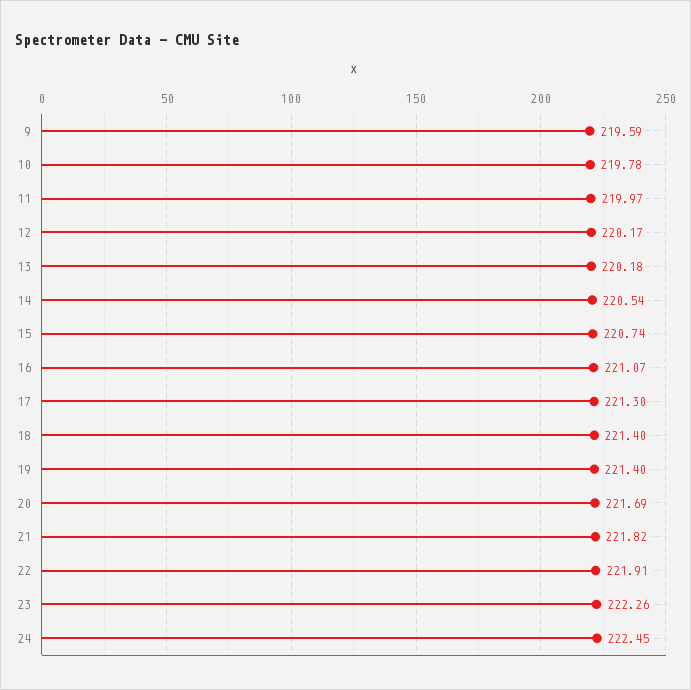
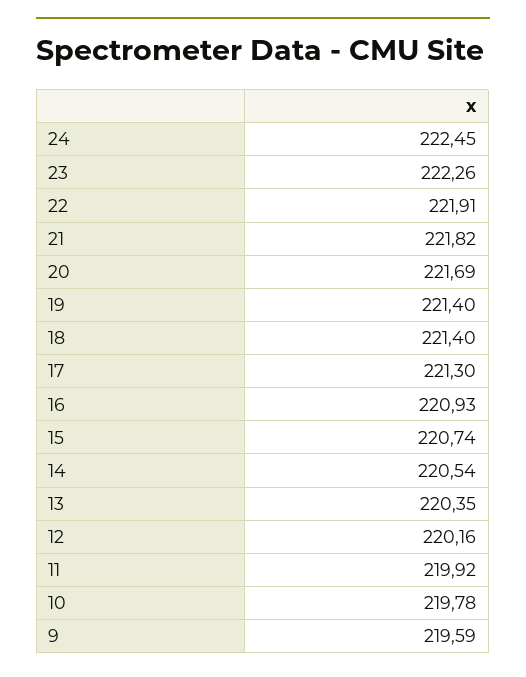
  {
    "9": 219.59,
    "10": 219.78,
-   "11": 219.97,
+   "11": 219.92,
-   "12": 220.17,
+   "12": 220.16,
-   "13": 220.18,
+   "13": 220.35,
    "14": 220.54,
    "15": 220.74,
-   "16": 221.07,
+   "16": 220.93,
    "17": 221.3,
    "18": 221.4,
    "19": 221.4,
    "20": 221.69,
    "21": 221.82,
    "22": 221.91,
    "23": 222.26,
    "24": 222.45
  }

